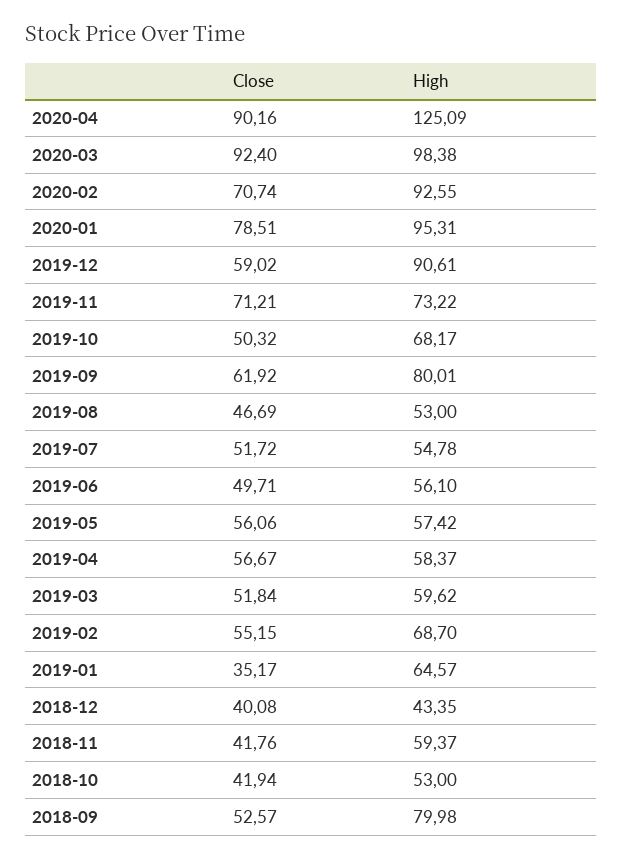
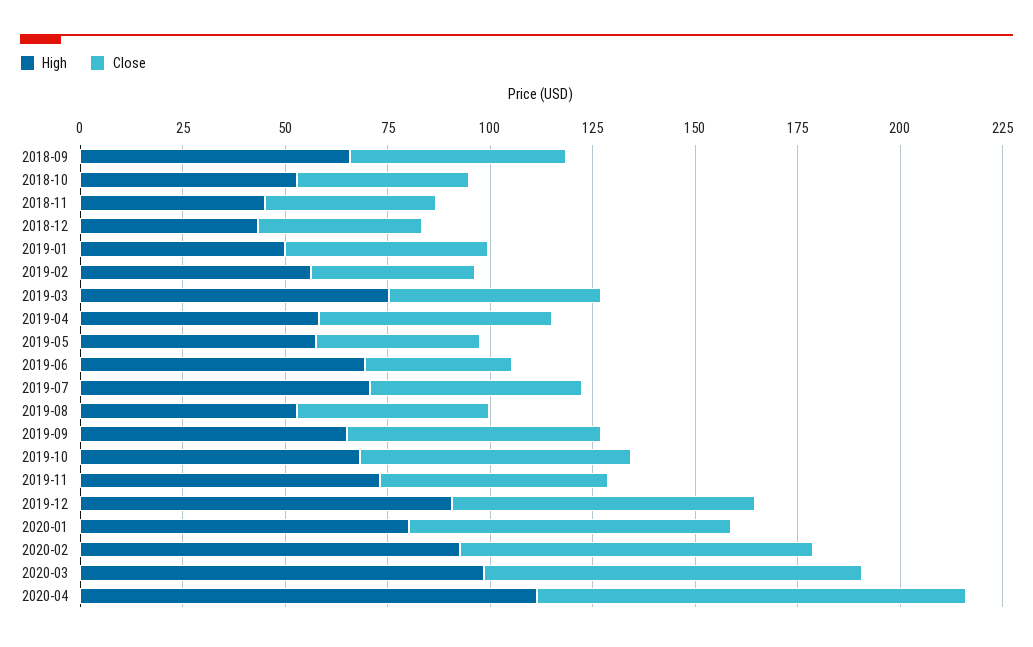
  {
    "Close": {
-     "2020-04": 90.16,
+     "2020-04": 105,
      "2020-03": 92.4,
-     "2020-02": 70.74,
+     "2020-02": 85,
      "2020-01": 78.51,
-     "2019-12": 59.02,
+     "2019-12": 75,
-     "2019-11": 71.21,
+     "2019-11": 55,
-     "2019-10": 50.32,
+     "2019-10": 65,
      "2019-09": 61.92,
      "2019-08": 46.69,
      "2019-07": 51.72,
-     "2019-06": 49.71,
+     "2019-06": 35,
-     "2019-05": 56.06,
+     "2019-05": 40,
      "2019-04": 56.67,
      "2019-03": 51.84,
-     "2019-02": 55.15,
+     "2019-02": 40,
-     "2019-01": 35.17,
+     "2019-01": 50,
      "2018-12": 40.08,
      "2018-11": 41.76,
      "2018-10": 41.94,
      "2018-09": 52.57
    },
    "High": {
-     "2020-04": 125.09,
+     "2020-04": 110,
      "2020-03": 98.38,
      "2020-02": 92.55,
-     "2020-01": 95.31,
+     "2020-01": 80,
      "2019-12": 90.61,
      "2019-11": 73.22,
      "2019-10": 68.17,
-     "2019-09": 80.01,
+     "2019-09": 65,
      "2019-08": 53,
-     "2019-07": 54.78,
+     "2019-07": 70,
-     "2019-06": 56.1,
+     "2019-06": 70,
      "2019-05": 57.42,
      "2019-04": 58.37,
-     "2019-03": 59.62,
+     "2019-03": 75,
-     "2019-02": 68.7,
+     "2019-02": 55,
-     "2019-01": 64.57,
+     "2019-01": 50,
      "2018-12": 43.35,
-     "2018-11": 59.37,
+     "2018-11": 45,
      "2018-10": 53,
-     "2018-09": 79.98
+     "2018-09": 65
    }
  }

